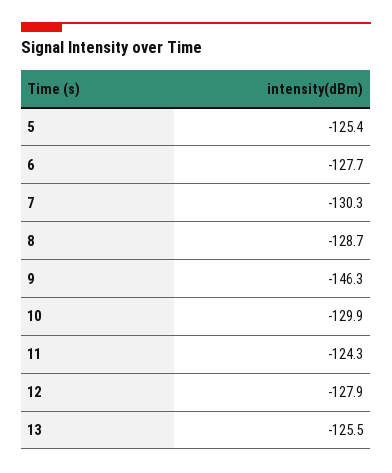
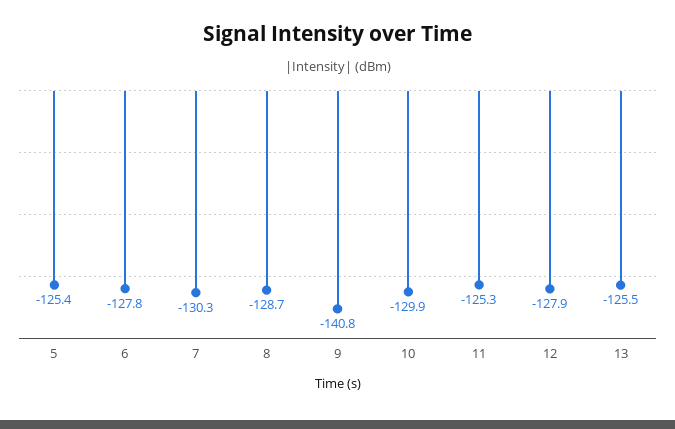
  {
    "5": -125.4,
-   "6": -127.7,
+   "6": -127.8,
    "7": -130.3,
    "8": -128.7,
-   "9": -146.3,
+   "9": -140.8,
    "10": -129.9,
-   "11": -124.3,
+   "11": -125.3,
    "12": -127.9,
    "13": -125.5
  }

